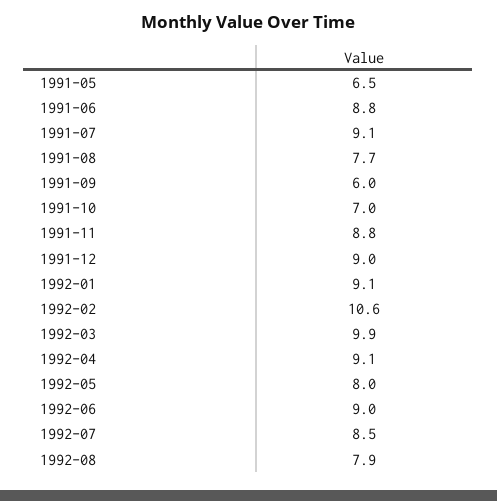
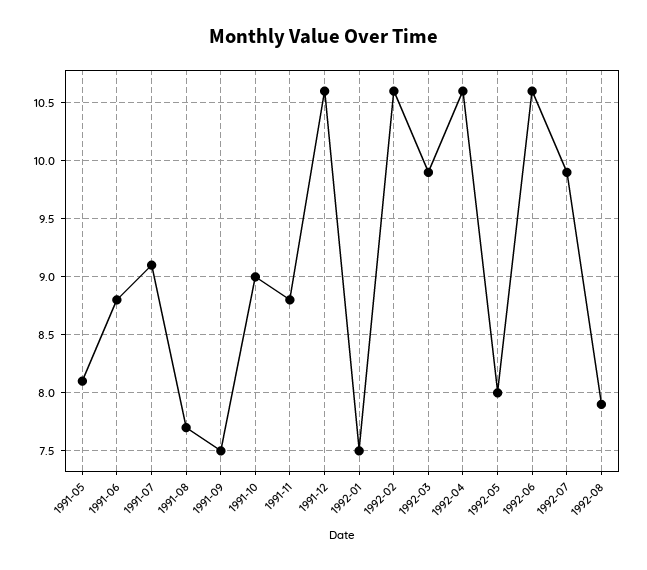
  {
-   "1991-05": 6.5,
+   "1991-05": 8.1,
    "1991-06": 8.8,
    "1991-07": 9.1,
    "1991-08": 7.7,
-   "1991-09": 6,
+   "1991-09": 7.5,
-   "1991-10": 7,
+   "1991-10": 9,
    "1991-11": 8.8,
-   "1991-12": 9,
+   "1991-12": 10.6,
-   "1992-01": 9.1,
+   "1992-01": 7.5,
    "1992-02": 10.6,
    "1992-03": 9.9,
-   "1992-04": 9.1,
+   "1992-04": 10.6,
    "1992-05": 8,
-   "1992-06": 9,
+   "1992-06": 10.6,
-   "1992-07": 8.5,
+   "1992-07": 9.9,
    "1992-08": 7.9
  }

